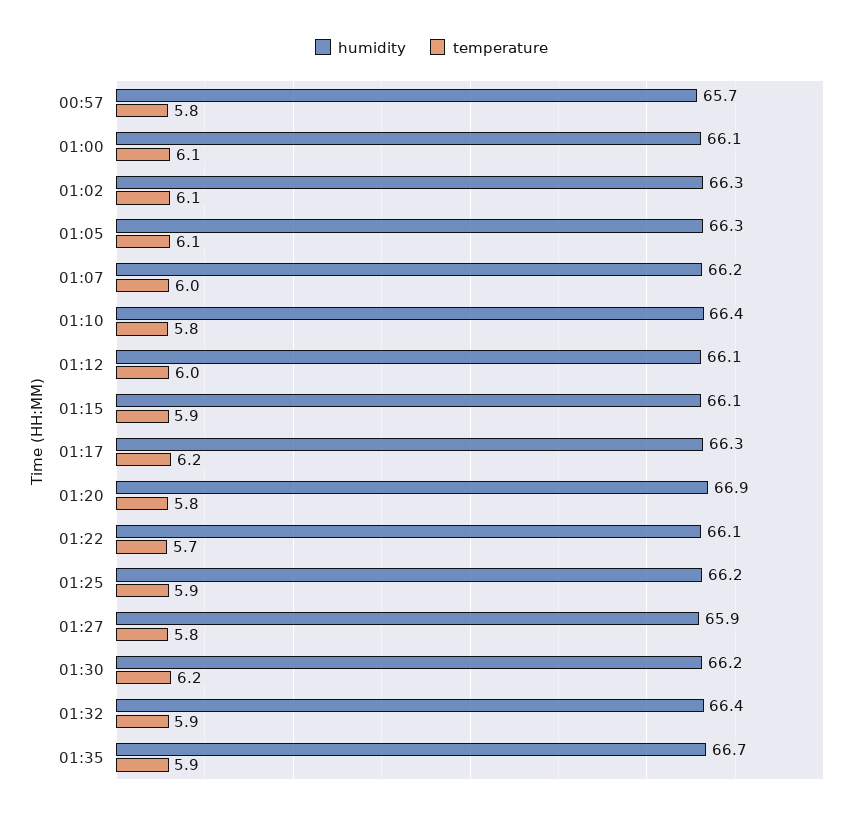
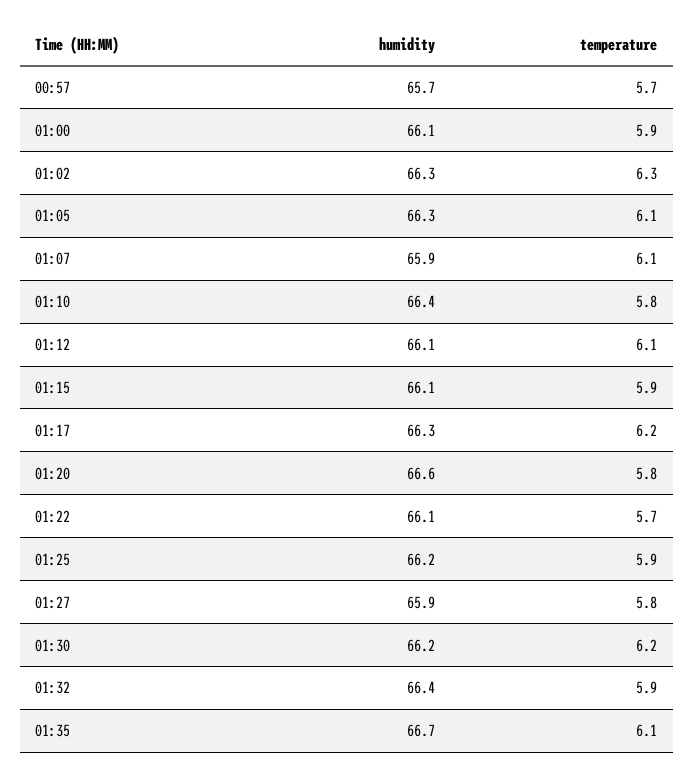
  {
    "humidity": {
      "00:57": 65.7,
      "01:00": 66.1,
      "01:02": 66.3,
      "01:05": 66.3,
-     "01:07": 66.2,
+     "01:07": 65.9,
      "01:10": 66.4,
      "01:12": 66.1,
      "01:15": 66.1,
      "01:17": 66.3,
-     "01:20": 66.9,
+     "01:20": 66.6,
      "01:22": 66.1,
      "01:25": 66.2,
      "01:27": 65.9,
      "01:30": 66.2,
      "01:32": 66.4,
      "01:35": 66.7
    },
    "temperature": {
-     "00:57": 5.8,
+     "00:57": 5.7,
-     "01:00": 6.1,
+     "01:00": 5.9,
-     "01:02": 6.1,
+     "01:02": 6.3,
      "01:05": 6.1,
-     "01:07": 6,
+     "01:07": 6.1,
      "01:10": 5.8,
-     "01:12": 6,
+     "01:12": 6.1,
      "01:15": 5.9,
      "01:17": 6.2,
      "01:20": 5.8,
      "01:22": 5.7,
      "01:25": 5.9,
      "01:27": 5.8,
      "01:30": 6.2,
      "01:32": 5.9,
-     "01:35": 5.9
+     "01:35": 6.1
    }
  }

